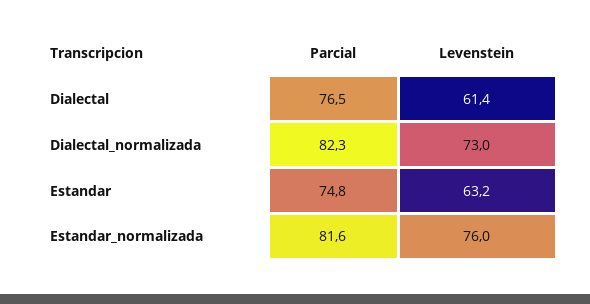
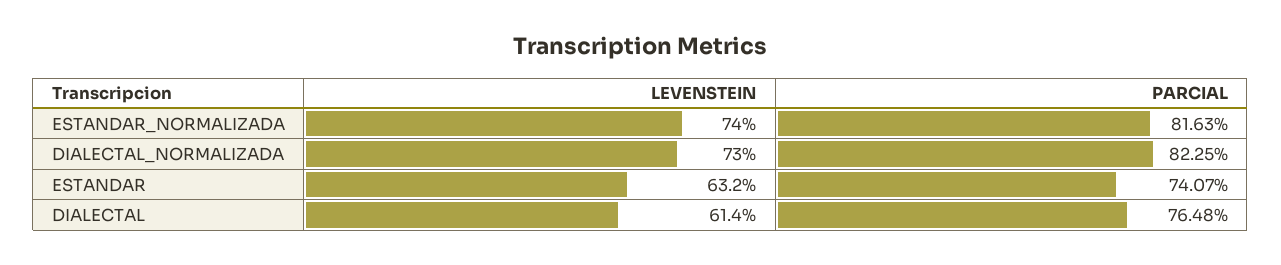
  {
    "Parcial": {
      "Dialectal": 76.48,
      "Dialectal_normalizada": 82.25,
-     "Estandar": 74.8,
+     "Estandar": 74.07,
      "Estandar_normalizada": 81.63
    },
    "Levenstein": {
      "Dialectal": 61.4,
      "Dialectal_normalizada": 73,
      "Estandar": 63.2,
-     "Estandar_normalizada": 76
+     "Estandar_normalizada": 74
    }
  }

